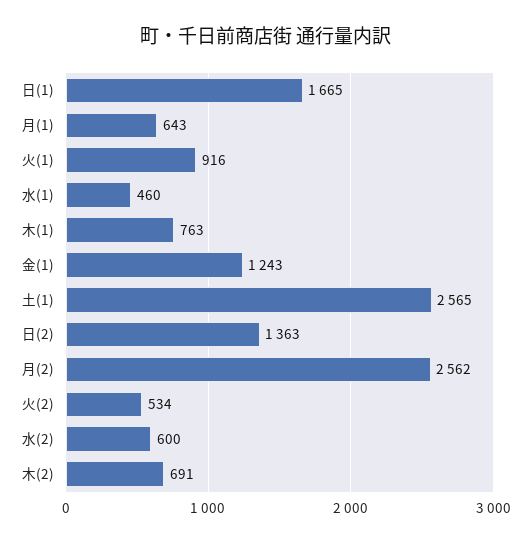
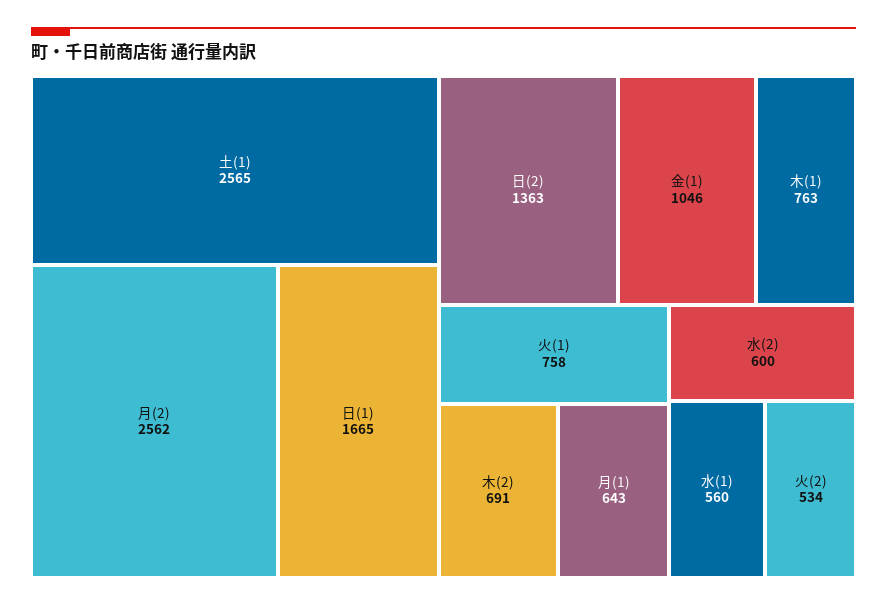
  {
    "日(1)": 1665,
    "月(1)": 643,
-   "火(1)": 916,
+   "火(1)": 758,
-   "水(1)": 460,
+   "水(1)": 560,
    "木(1)": 763,
-   "金(1)": 1243,
+   "金(1)": 1046,
    "土(1)": 2565,
    "日(2)": 1363,
    "月(2)": 2562,
    "火(2)": 534,
    "水(2)": 600,
    "木(2)": 691
  }

